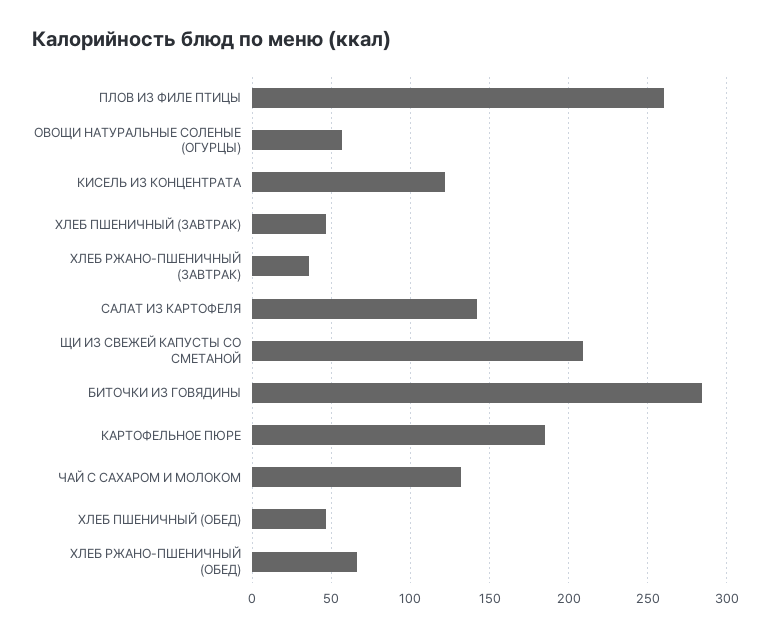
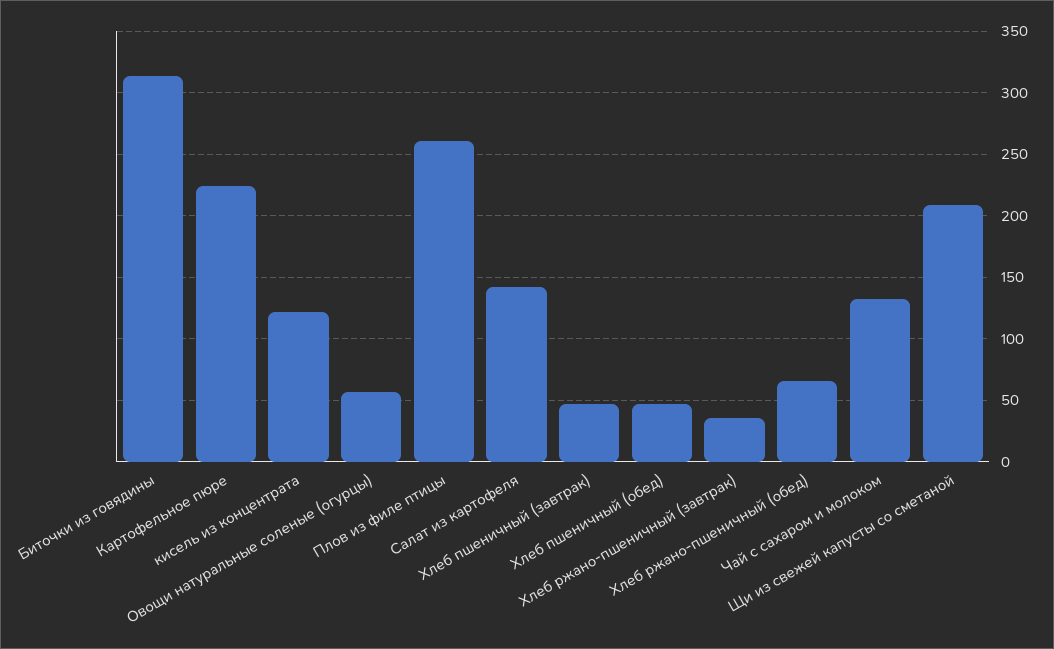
  {
    "ПЛОВ ИЗ ФИЛЕ ПТИЦЫ": 260,
    "ОВОЩИ НАТУРАЛЬНЫЕ СОЛЕНЫЕ (ОГУРЦЫ)": 55,
    "КИСЕЛЬ ИЗ КОНЦЕНТРАТА": 120,
    "ХЛЕБ ПШЕНИЧНЫЙ (ЗАВТРАК)": 45,
    "ХЛЕБ РЖАНО-ПШЕНИЧНЫЙ (ЗАВТРАК)": 35,
    "САЛАТ ИЗ КАРТОФЕЛЯ": 140,
    "ЩИ ИЗ СВЕЖЕЙ КАПУСТЫ СО СМЕТАНОЙ": 210,
-   "БИТОЧКИ ИЗ ГОВЯДИНЫ": 285,
+   "БИТОЧКИ ИЗ ГОВЯДИНЫ": 315,
-   "КАРТОФЕЛЬНОЕ ПЮРЕ": 185,
+   "КАРТОФЕЛЬНОЕ ПЮРЕ": 225,
    "ЧАЙ С САХАРОМ И МОЛОКОМ": 130,
    "ХЛЕБ ПШЕНИЧНЫЙ (ОБЕД)": 45,
    "ХЛЕБ РЖАНО-ПШЕНИЧНЫЙ (ОБЕД)": 65
  }

